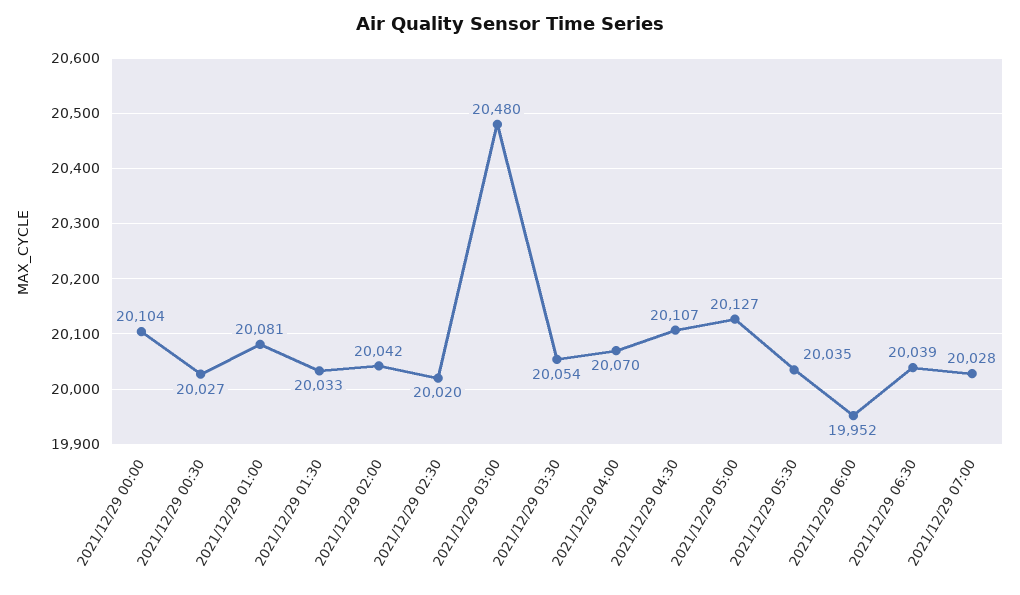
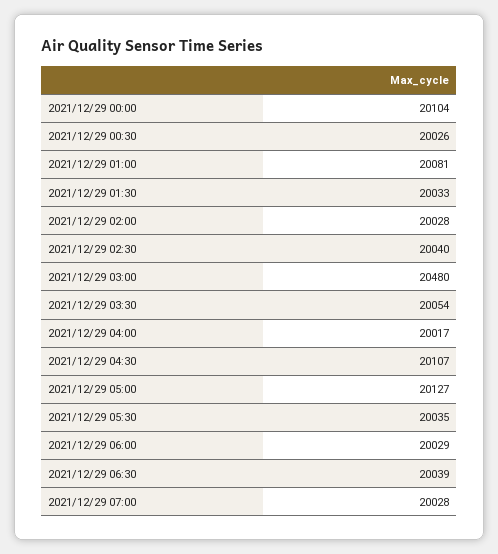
  {
    "2021/12/29 00:00": 20104,
-   "2021/12/29 00:30": 20027,
+   "2021/12/29 00:30": 20026,
    "2021/12/29 01:00": 20081,
    "2021/12/29 01:30": 20033,
-   "2021/12/29 02:00": 20042,
+   "2021/12/29 02:00": 20028,
-   "2021/12/29 02:30": 20020,
+   "2021/12/29 02:30": 20040,
    "2021/12/29 03:00": 20480,
    "2021/12/29 03:30": 20054,
-   "2021/12/29 04:00": 20070,
+   "2021/12/29 04:00": 20017,
    "2021/12/29 04:30": 20107,
    "2021/12/29 05:00": 20127,
    "2021/12/29 05:30": 20035,
-   "2021/12/29 06:00": 19952,
+   "2021/12/29 06:00": 20029,
    "2021/12/29 06:30": 20039,
    "2021/12/29 07:00": 20028
  }

